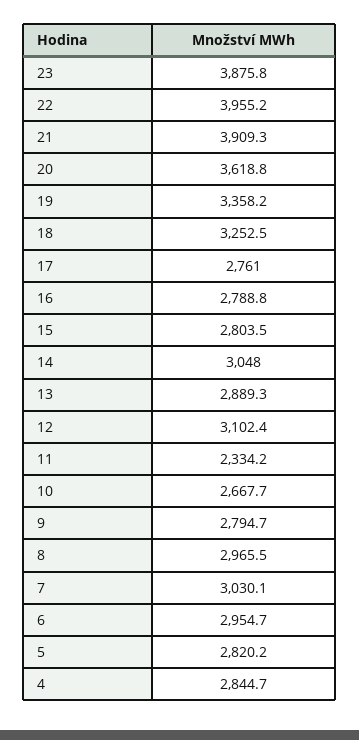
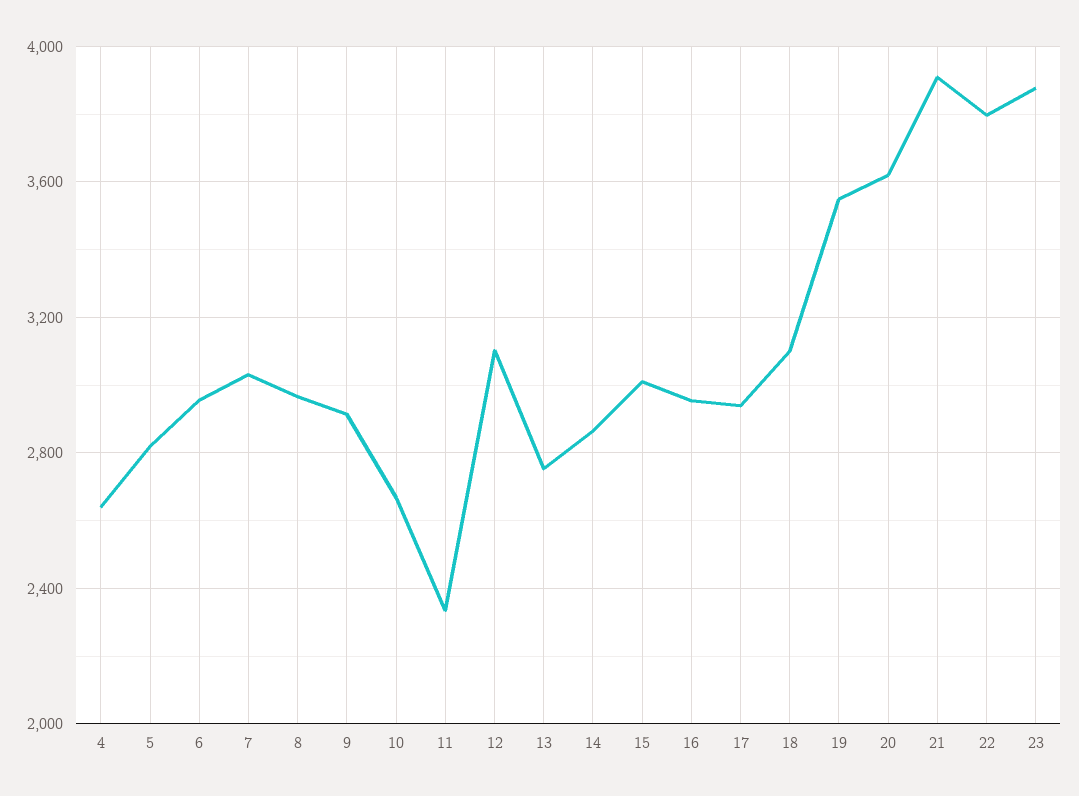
  {
    "23": 3875.8,
-   "22": 3955.2,
+   "22": 3800,
    "21": 3909.3,
    "20": 3618.8,
-   "19": 3358.2,
+   "19": 3550,
-   "18": 3252.5,
+   "18": 3100,
-   "17": 2761,
+   "17": 2950,
-   "16": 2788.8,
+   "16": 2950,
-   "15": 2803.5,
+   "15": 3000,
-   "14": 3048,
+   "14": 2850,
-   "13": 2889.3,
+   "13": 2750,
    "12": 3102.4,
    "11": 2334.2,
    "10": 2667.7,
-   "9": 2794.7,
+   "9": 2900,
    "8": 2965.5,
    "7": 3030.1,
    "6": 2954.7,
    "5": 2820.2,
-   "4": 2844.7
+   "4": 2650
  }

